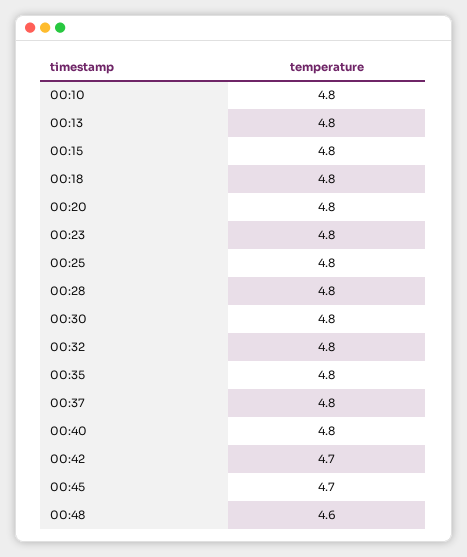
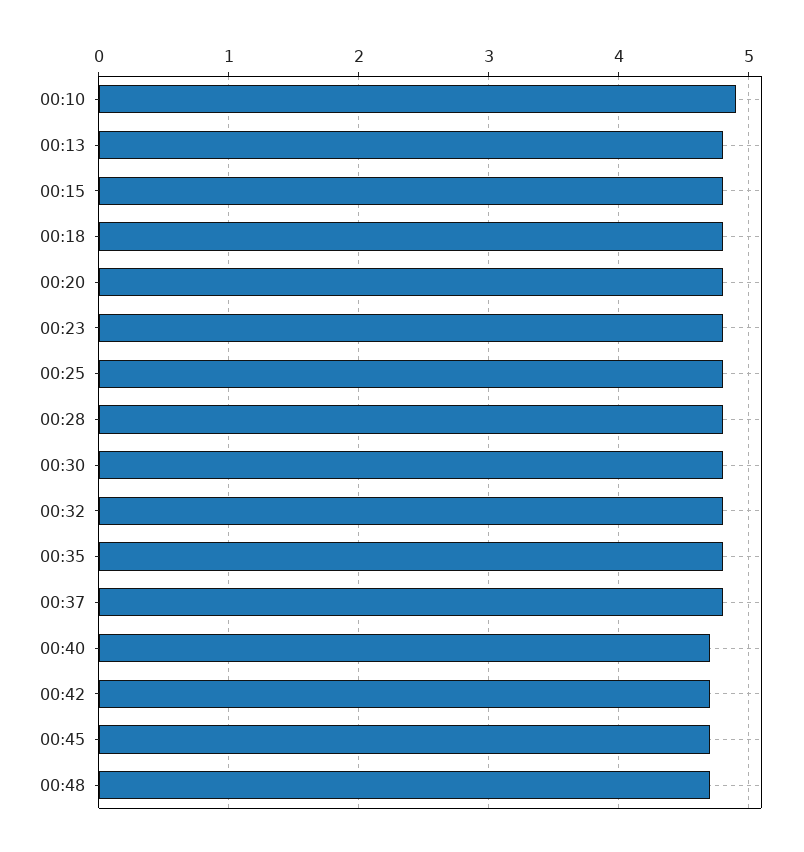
  {
-   "00:10": 4.8,
+   "00:10": 4.9,
    "00:13": 4.8,
    "00:15": 4.8,
    "00:18": 4.8,
    "00:20": 4.8,
    "00:23": 4.8,
    "00:25": 4.8,
    "00:28": 4.8,
    "00:30": 4.8,
    "00:32": 4.8,
    "00:35": 4.8,
    "00:37": 4.8,
-   "00:40": 4.8,
+   "00:40": 4.7,
    "00:42": 4.7,
    "00:45": 4.7,
-   "00:48": 4.6
+   "00:48": 4.7
  }

